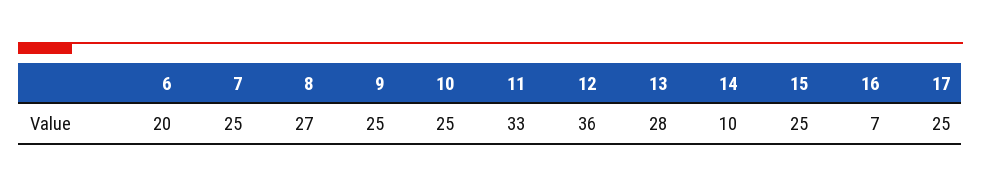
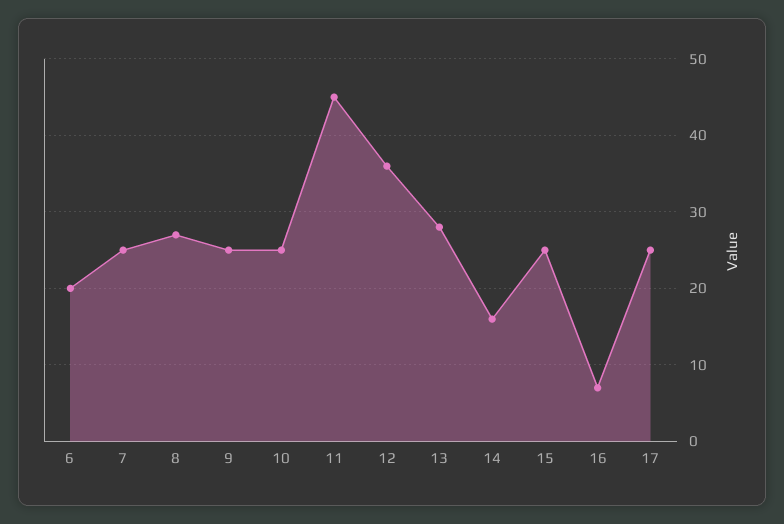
  {
    "6": 20,
    "7": 25,
    "8": 27,
    "9": 25,
    "10": 25,
-   "11": 33,
+   "11": 45,
    "12": 36,
    "13": 28,
-   "14": 10,
+   "14": 16,
    "15": 25,
    "16": 7,
    "17": 25
  }

